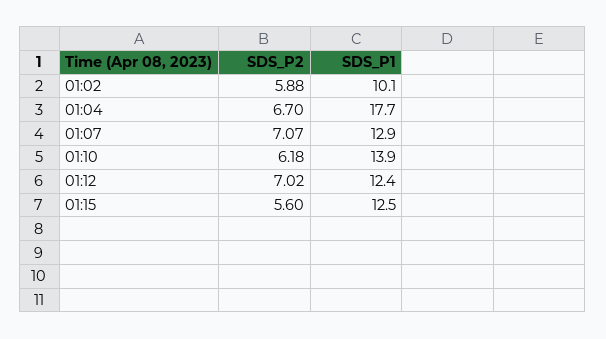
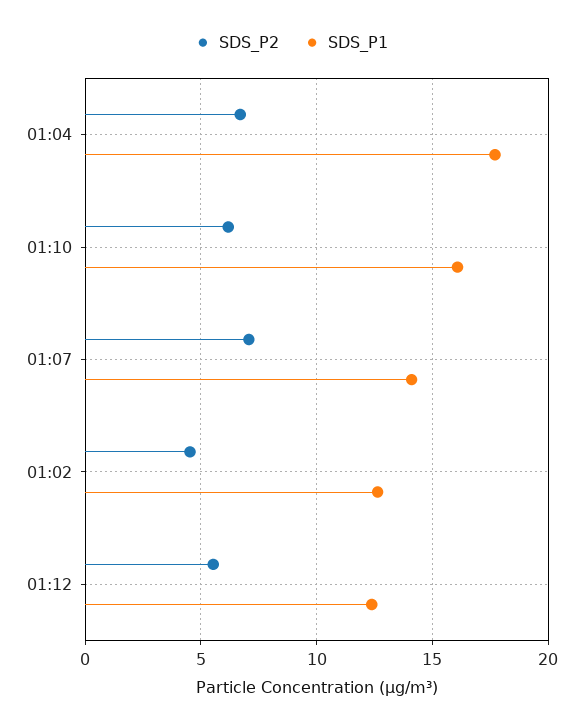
  {
    "SDS_P2": {
-     "01:02": 5.88,
+     "01:02": 4.5,
      "01:04": 6.7,
      "01:07": 7.07,
      "01:10": 6.18,
-     "01:12": 7.02,
+     "01:12": 5.5
-     "01:15": 5.6
    },
    "SDS_P1": {
-     "01:02": 10.1,
+     "01:02": 12.5,
      "01:04": 17.7,
-     "01:07": 12.9,
+     "01:07": 14,
-     "01:10": 13.9,
+     "01:10": 16,
-     "01:12": 12.4,
+     "01:12": 12.4
-     "01:15": 12.5
    }
  }

